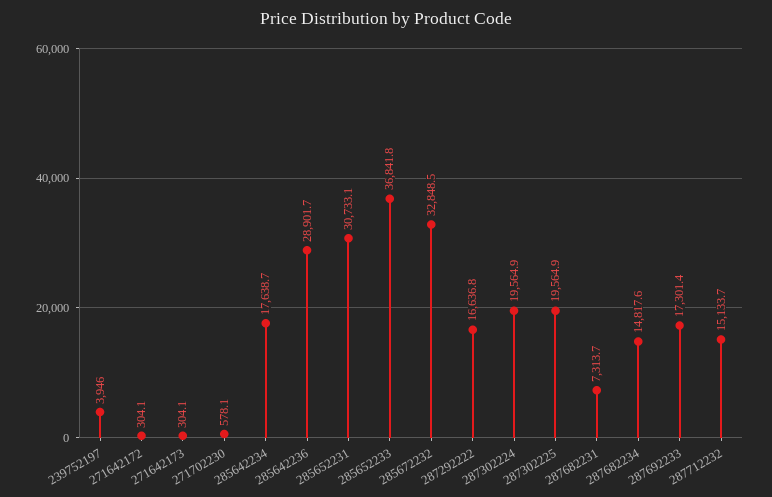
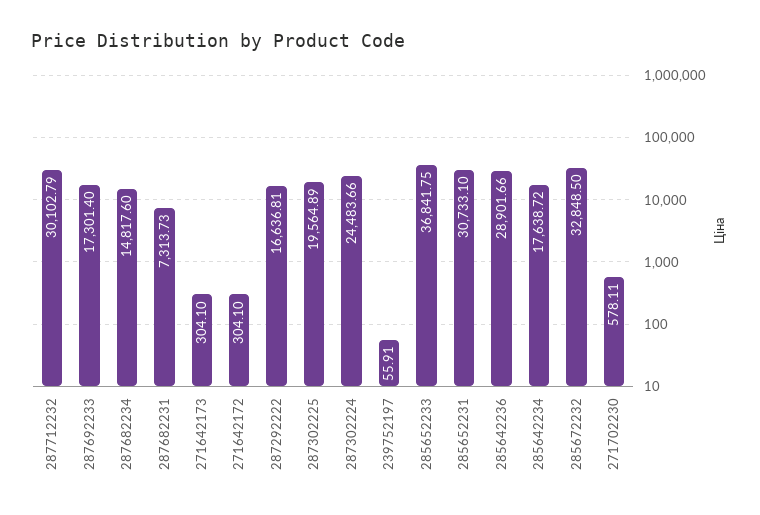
  {
-   "239752197": 3946,
+   "239752197": 55.91,
    "271642172": 304.1,
    "271642173": 304.1,
    "271702230": 578.11,
    "285642234": 17638.72,
    "285642236": 28901.66,
    "285652231": 30733.1,
    "285652233": 36841.75,
    "285672232": 32848.5,
    "287292222": 16636.81,
-   "287302224": 19564.9,
+   "287302224": 24483.66,
    "287302225": 19564.89,
    "287682231": 7313.73,
    "287682234": 14817.6,
    "287692233": 17301.4,
-   "287712232": 15133.7
+   "287712232": 30102.79
  }

